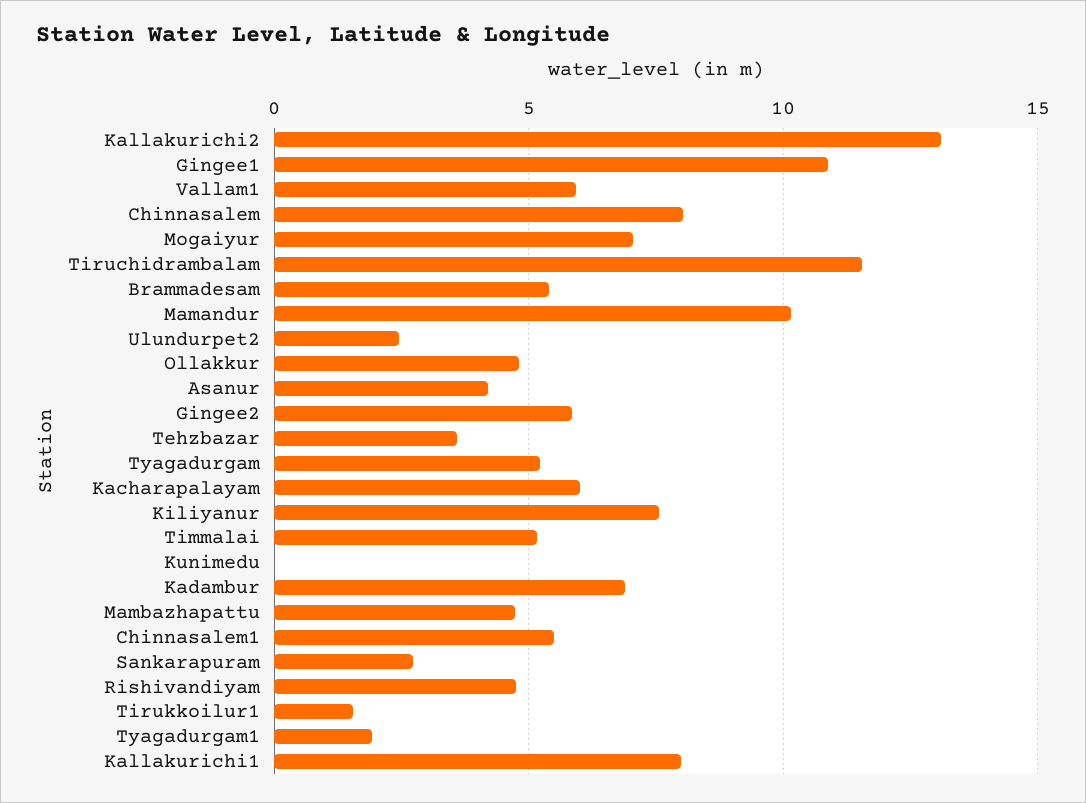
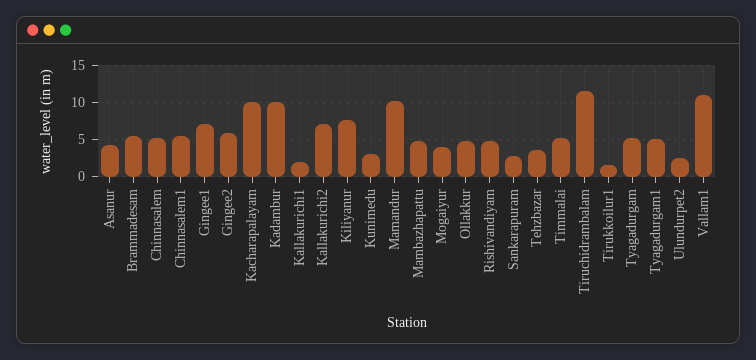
  {
-   "Kallakurichi2": 13,
+   "Kallakurichi2": 7,
-   "Gingee1": 11,
+   "Gingee1": 7,
-   "Vallam1": 6,
+   "Vallam1": 11,
-   "Chinnasalem": 8,
+   "Chinnasalem": 5,
-   "Mogaiyur": 7,
+   "Mogaiyur": 4,
    "Tiruchidrambalam": 11.5,
    "Brammadesam": 5.5,
    "Mamandur": 10,
    "Ulundurpet2": 2.5,
    "Ollakkur": 5,
    "Asanur": 4,
    "Gingee2": 6,
    "Tehzbazar": 3.5,
    "Tyagadurgam": 5,
-   "Kacharapalayam": 6,
+   "Kacharapalayam": 10,
    "Kiliyanur": 7.5,
    "Timmalai": 5,
-   "Kunimedu": 0,
+   "Kunimedu": 3,
-   "Kadambur": 7,
+   "Kadambur": 10,
    "Mambazhapattu": 4.5,
    "Chinnasalem1": 5.5,
    "Sankarapuram": 2.5,
    "Rishivandiyam": 5,
    "Tirukkoilur1": 1.5,
-   "Tyagadurgam1": 2,
+   "Tyagadurgam1": 5,
-   "Kallakurichi1": 8
+   "Kallakurichi1": 2
  }

